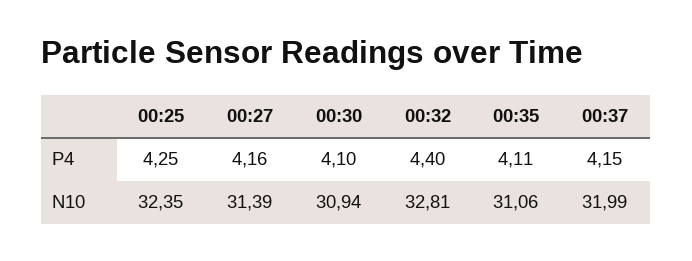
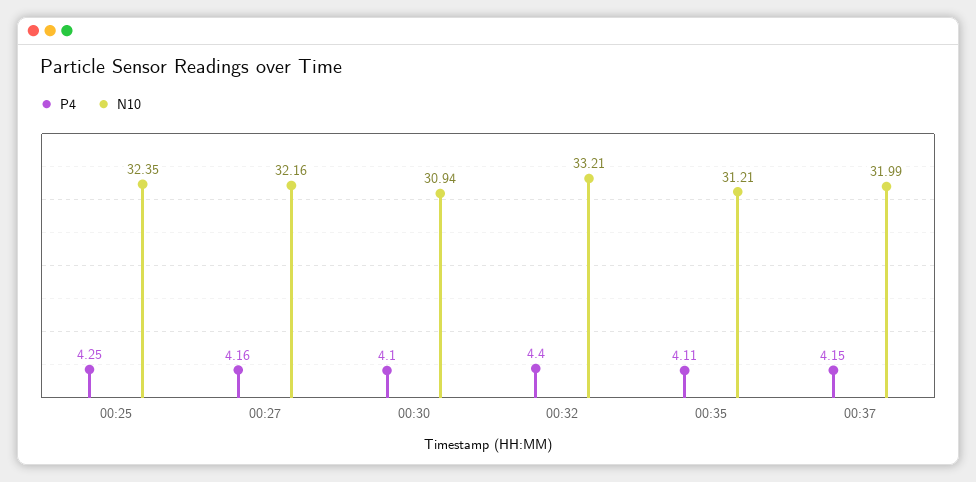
  {
    "P4": {
      "00:25": 4.25,
      "00:27": 4.16,
      "00:30": 4.1,
      "00:32": 4.4,
      "00:35": 4.11,
      "00:37": 4.15
    },
    "N10": {
      "00:25": 32.35,
-     "00:27": 31.39,
+     "00:27": 32.16,
      "00:30": 30.94,
-     "00:32": 32.81,
+     "00:32": 33.21,
-     "00:35": 31.06,
+     "00:35": 31.21,
      "00:37": 31.99
    }
  }

